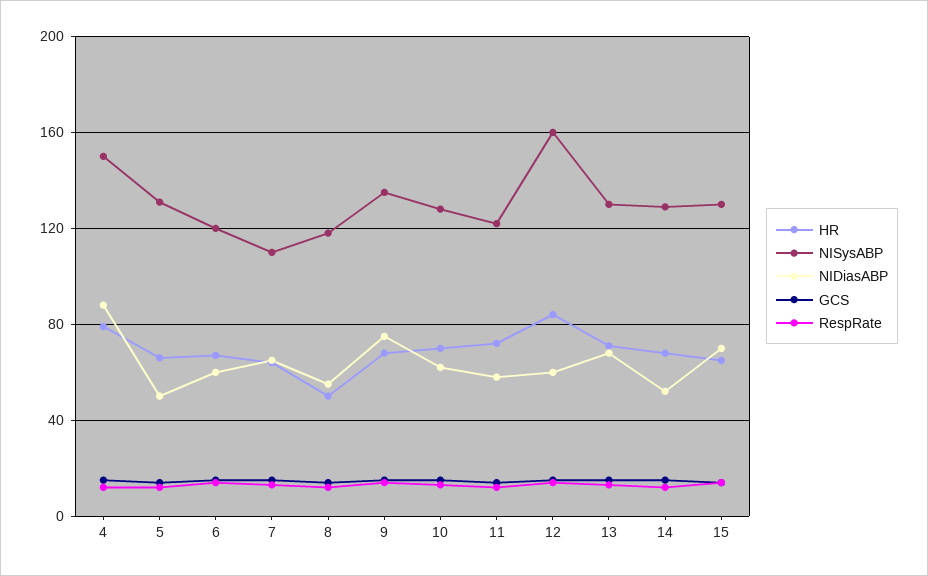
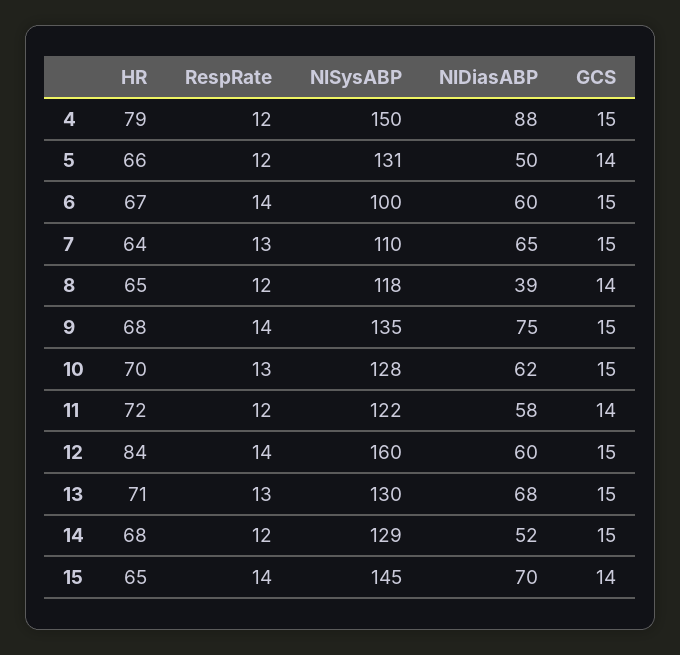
  {
    "HR": {
      "4": 79,
      "5": 66,
      "6": 67,
      "7": 64,
-     "8": 50,
+     "8": 65,
      "9": 68,
      "10": 70,
      "11": 72,
      "12": 84,
      "13": 71,
      "14": 68,
      "15": 65
    },
    "NISysABP": {
      "4": 150,
      "5": 131,
-     "6": 120,
+     "6": 100,
      "7": 110,
      "8": 118,
      "9": 135,
      "10": 128,
      "11": 122,
      "12": 160,
      "13": 130,
      "14": 129,
-     "15": 130
+     "15": 145
    },
    "NIDiasABP": {
      "4": 88,
      "5": 50,
      "6": 60,
      "7": 65,
-     "8": 55,
+     "8": 39,
      "9": 75,
      "10": 62,
      "11": 58,
      "12": 60,
      "13": 68,
      "14": 52,
      "15": 70
    },
    "GCS": {
      "4": 15,
      "5": 14,
      "6": 15,
      "7": 15,
      "8": 14,
      "9": 15,
      "10": 15,
      "11": 14,
      "12": 15,
      "13": 15,
      "14": 15,
      "15": 14
    },
    "RespRate": {
      "4": 12,
      "5": 12,
      "6": 14,
      "7": 13,
      "8": 12,
      "9": 14,
      "10": 13,
      "11": 12,
      "12": 14,
      "13": 13,
      "14": 12,
      "15": 14
    }
  }

